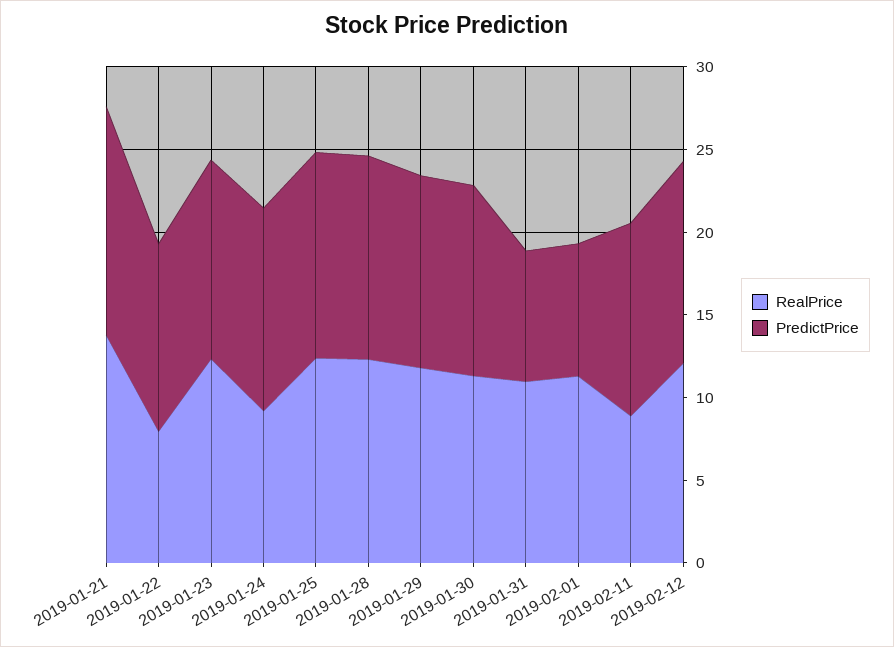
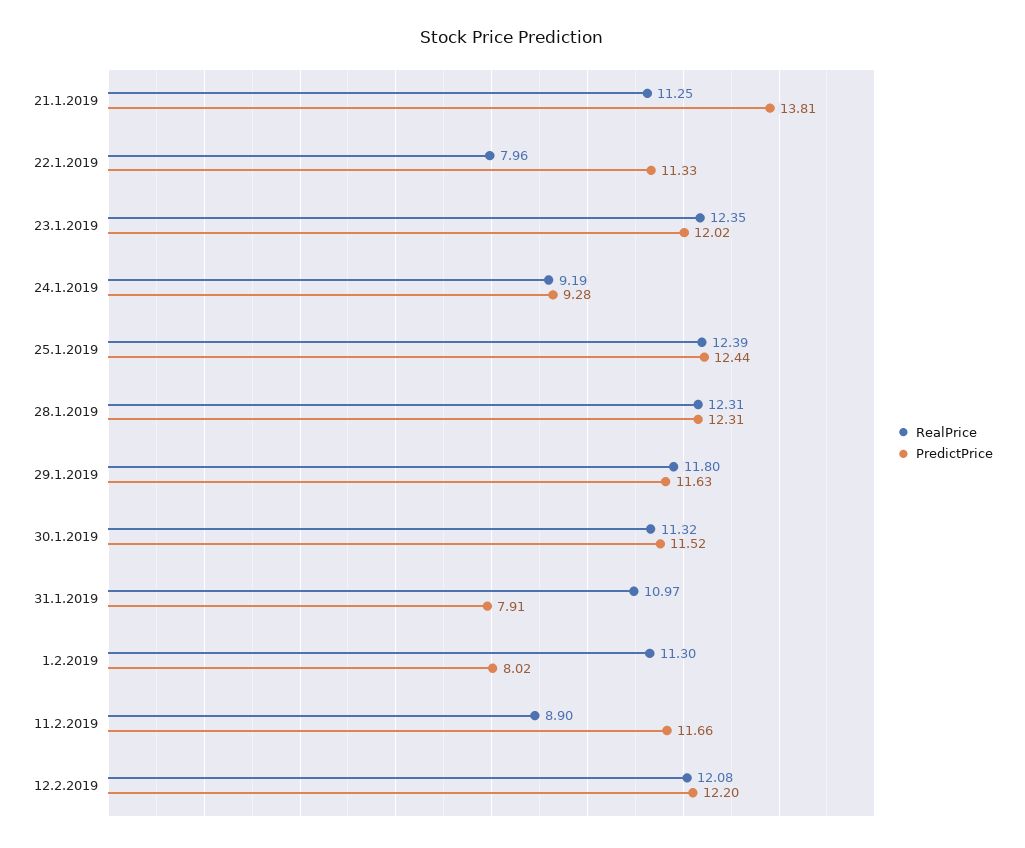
  {
    "RealPrice": {
-     "2019-01-21": 14,
+     "2019-01-21": 11.25,
      "2019-01-22": 7.96,
      "2019-01-23": 12.35,
      "2019-01-24": 9.19,
      "2019-01-25": 12.39,
      "2019-01-28": 12.31,
      "2019-01-29": 11.8,
      "2019-01-30": 11.32,
      "2019-01-31": 10.97,
      "2019-02-01": 11.3,
      "2019-02-11": 8.9,
      "2019-02-12": 12.08
    },
    "PredictPrice": {
      "2019-01-21": 13.81,
      "2019-01-22": 11.33,
      "2019-01-23": 12.02,
-     "2019-01-24": 12,
+     "2019-01-24": 9.28,
      "2019-01-25": 12.44,
      "2019-01-28": 12.31,
      "2019-01-29": 11.63,
      "2019-01-30": 11.52,
      "2019-01-31": 7.91,
      "2019-02-01": 8.02,
      "2019-02-11": 11.66,
      "2019-02-12": 12.2
    }
  }

